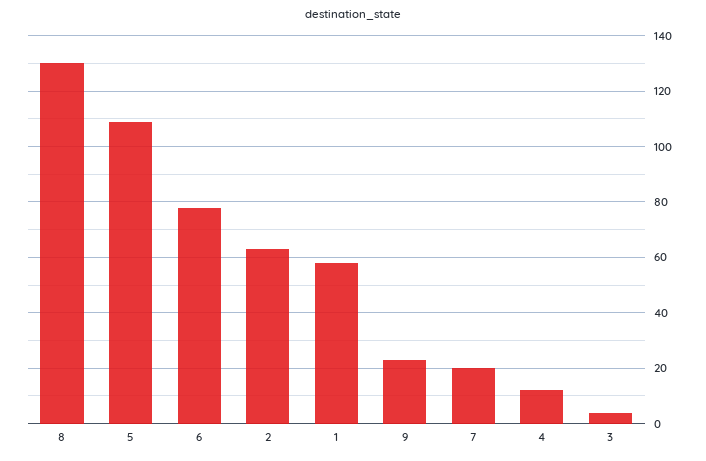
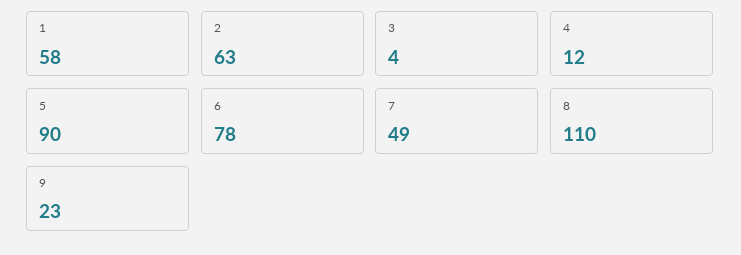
  {
-   "8": 130,
+   "8": 110,
-   "5": 110,
+   "5": 90,
    "6": 78,
    "2": 63,
    "1": 58,
    "9": 23,
-   "7": 20,
+   "7": 49,
    "4": 12,
    "3": 4
  }

